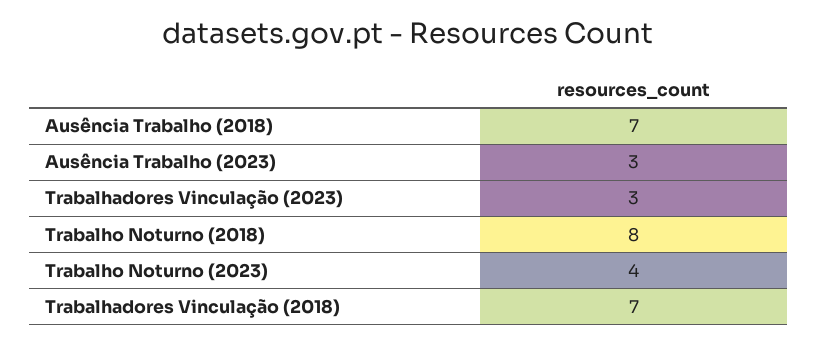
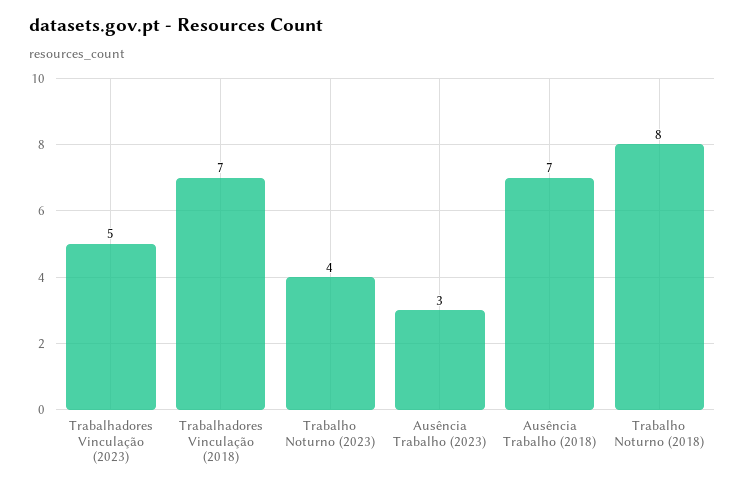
  {
    "Ausência Trabalho (2018)": 7,
    "Ausência Trabalho (2023)": 3,
-   "Trabalhadores Vinculação (2023)": 3,
+   "Trabalhadores Vinculação (2023)": 5,
    "Trabalho Noturno (2018)": 8,
    "Trabalho Noturno (2023)": 4,
    "Trabalhadores Vinculação (2018)": 7
  }

